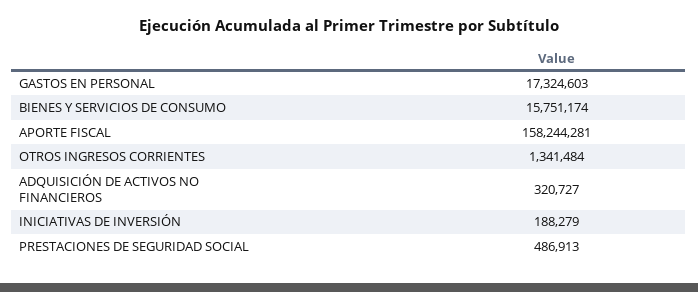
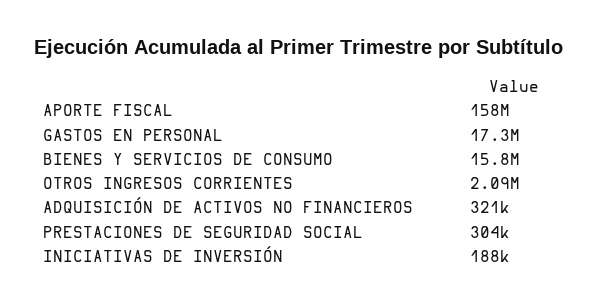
  {
    "GASTOS EN PERSONAL": 17324603,
    "BIENES Y SERVICIOS DE CONSUMO": 15751174,
    "APORTE FISCAL": 158244281,
-   "OTROS INGRESOS CORRIENTES": 1341484,
+   "OTROS INGRESOS CORRIENTES": 2090000,
    "ADQUISICIÓN DE ACTIVOS NO FINANCIEROS": 320727,
    "INICIATIVAS DE INVERSIÓN": 188279,
-   "PRESTACIONES DE SEGURIDAD SOCIAL": 486913
+   "PRESTACIONES DE SEGURIDAD SOCIAL": 304000
  }

